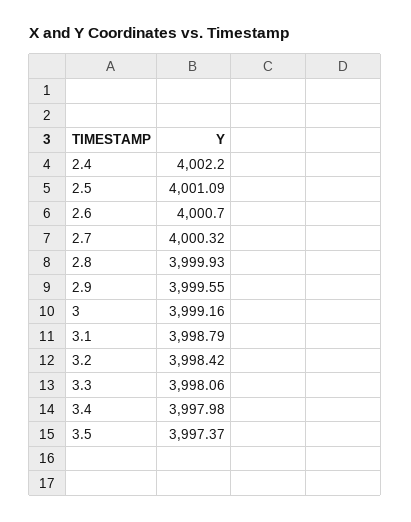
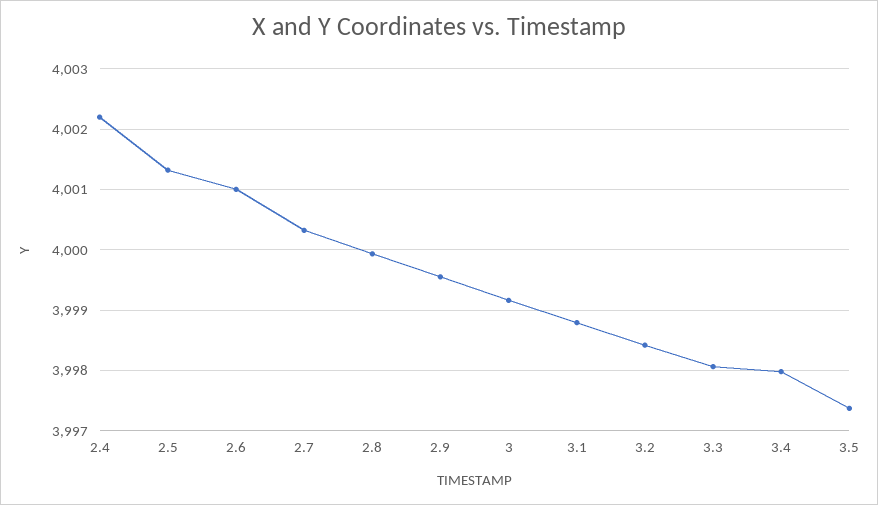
  {
    "2.4": 4002.2,
-   "2.5": 4001.09,
+   "2.5": 4001.3,
-   "2.6": 4000.7,
+   "2.6": 4001,
    "2.7": 4000.32,
    "2.8": 3999.93,
    "2.9": 3999.55,
    "3": 3999.16,
    "3.1": 3998.79,
    "3.2": 3998.42,
    "3.3": 3998.06,
    "3.4": 3997.98,
    "3.5": 3997.37
  }

